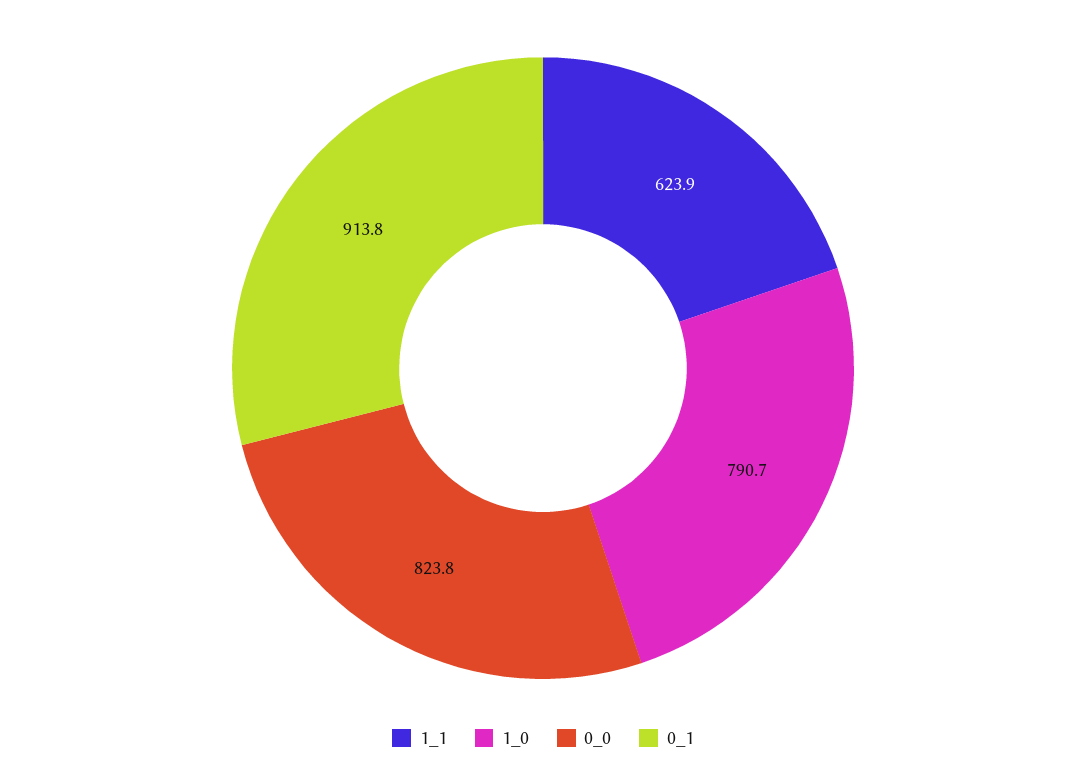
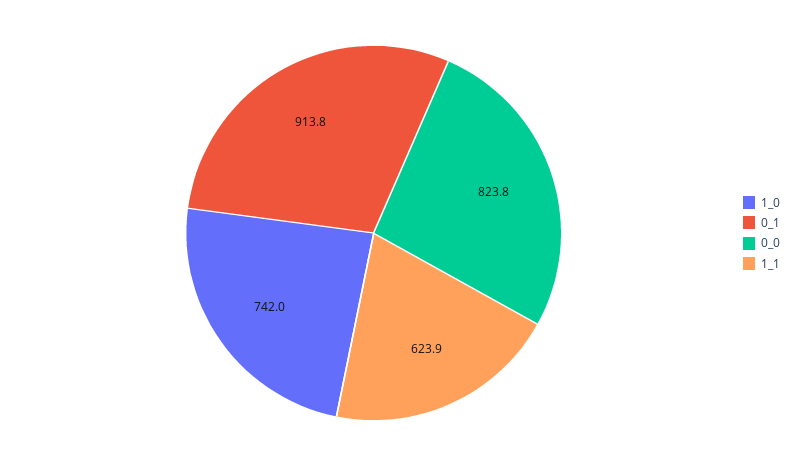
  {
    "1_1": 623.9,
-   "1_0": 790.7,
+   "1_0": 742,
    "0_0": 823.8,
    "0_1": 913.8
  }

